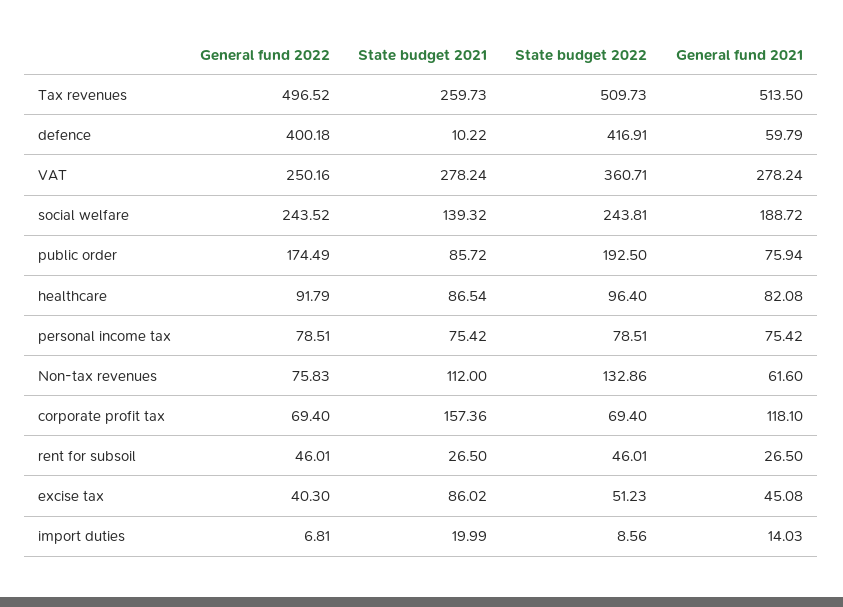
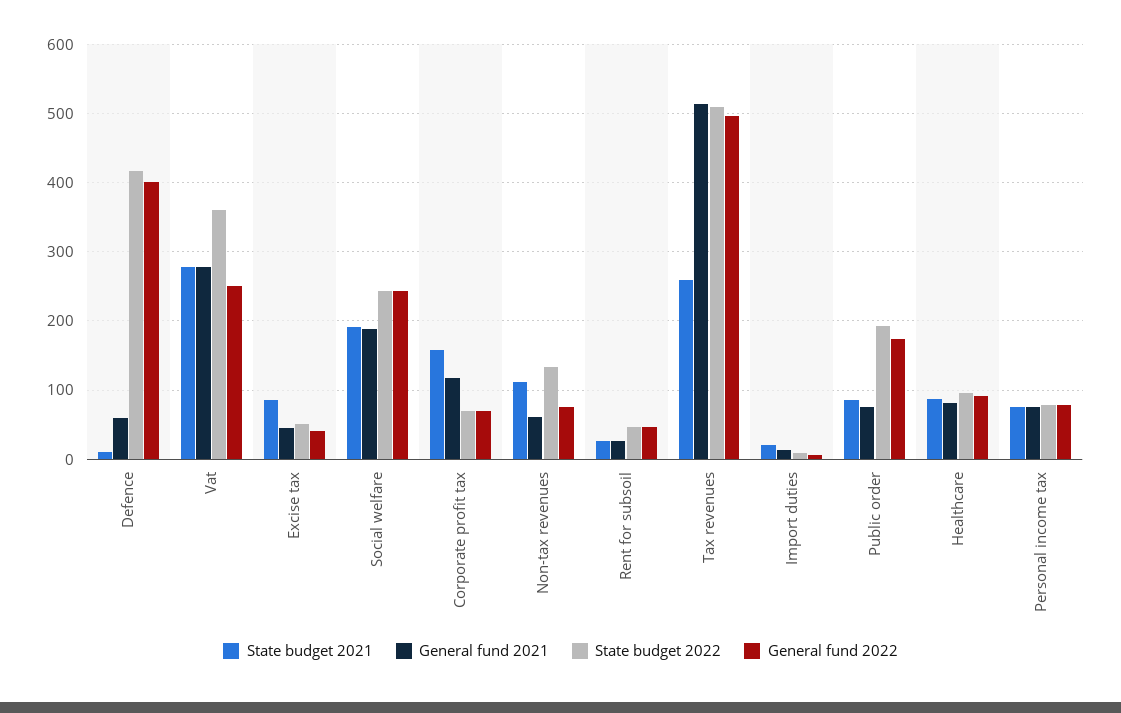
  {
    "General fund 2022": {
      "Tax revenues": 496.52,
      "defence": 400.18,
      "VAT": 250.16,
      "social welfare": 243.52,
      "public order": 174.49,
      "healthcare": 91.79,
      "personal income tax": 78.51,
      "Non-tax revenues": 75.83,
      "corporate profit tax": 69.4,
      "rent for subsoil": 46.01,
      "excise tax": 40.3,
      "import duties": 6.81
    },
    "State budget 2021": {
      "Tax revenues": 259.73,
      "defence": 10.22,
      "VAT": 278.24,
-     "social welfare": 139.32,
+     "social welfare": 190,
      "public order": 85.72,
      "healthcare": 86.54,
      "personal income tax": 75.42,
      "Non-tax revenues": 112,
      "corporate profit tax": 157.36,
      "rent for subsoil": 26.5,
      "excise tax": 86.02,
      "import duties": 19.99
    },
    "State budget 2022": {
      "Tax revenues": 509.73,
      "defence": 416.91,
      "VAT": 360.71,
      "social welfare": 243.81,
      "public order": 192.5,
      "healthcare": 96.4,
      "personal income tax": 78.51,
      "Non-tax revenues": 132.86,
      "corporate profit tax": 69.4,
      "rent for subsoil": 46.01,
      "excise tax": 51.23,
      "import duties": 8.56
    },
    "General fund 2021": {
      "Tax revenues": 513.5,
      "defence": 59.79,
      "VAT": 278.24,
      "social welfare": 188.72,
      "public order": 75.94,
      "healthcare": 82.08,
      "personal income tax": 75.42,
      "Non-tax revenues": 61.6,
      "corporate profit tax": 118.1,
      "rent for subsoil": 26.5,
      "excise tax": 45.08,
      "import duties": 14.03
    }
  }

